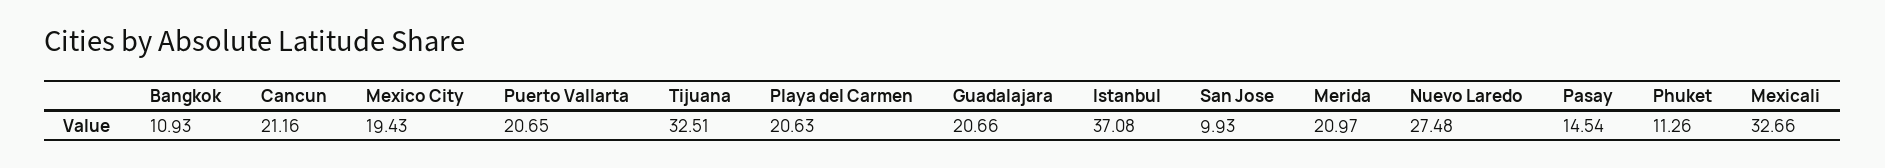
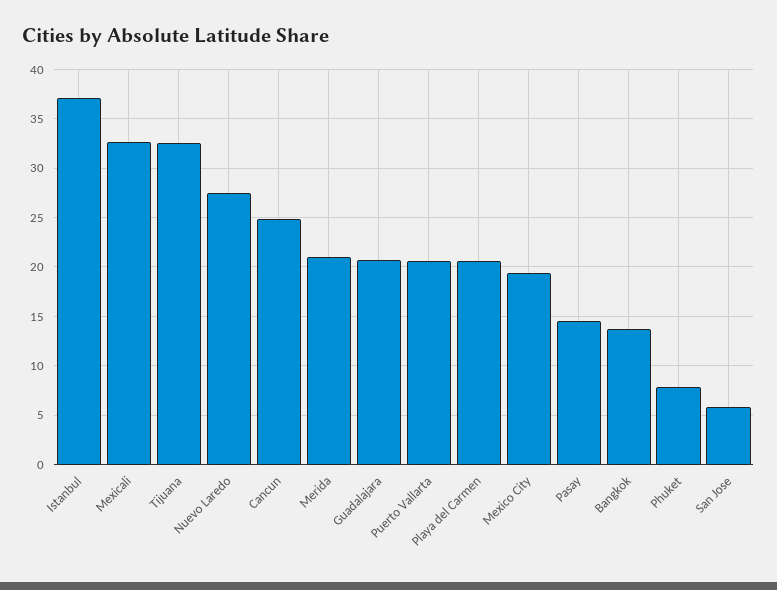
  {
-   "Bangkok": 10.93,
+   "Bangkok": 14,
-   "Cancun": 21.16,
+   "Cancun": 25,
    "Mexico City": 19.43,
    "Puerto Vallarta": 20.65,
    "Tijuana": 32.51,
    "Playa del Carmen": 20.63,
    "Guadalajara": 20.66,
    "Istanbul": 37.08,
-   "San Jose": 9.93,
+   "San Jose": 6,
    "Merida": 20.97,
    "Nuevo Laredo": 27.48,
    "Pasay": 14.54,
-   "Phuket": 11.26,
+   "Phuket": 8,
    "Mexicali": 32.66
  }

